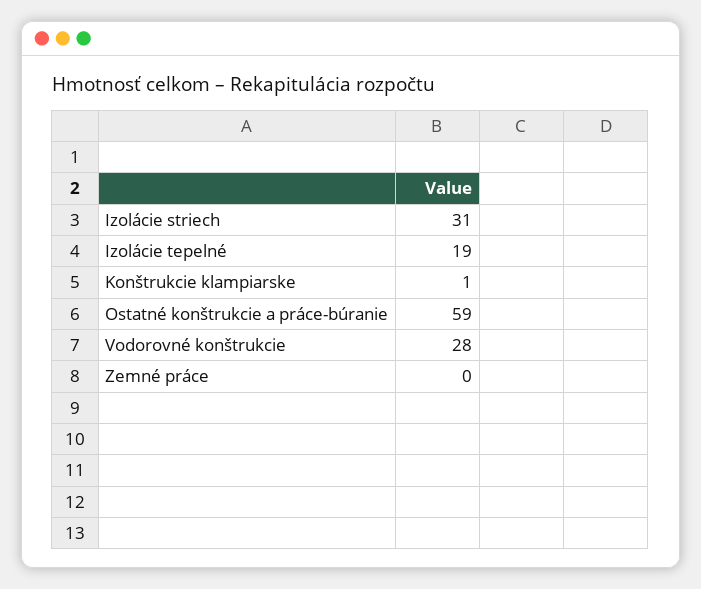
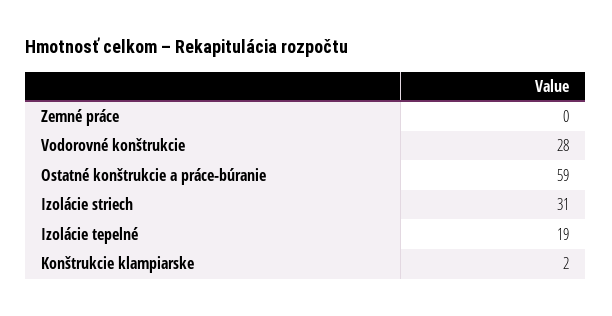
  {
    "Izolácie striech": 31,
    "Izolácie tepelné": 19,
-   "Konštrukcie klampiarske": 1,
+   "Konštrukcie klampiarske": 2,
    "Ostatné konštrukcie a práce-búranie": 59,
    "Vodorovné konštrukcie": 28,
    "Zemné práce": 0
  }

